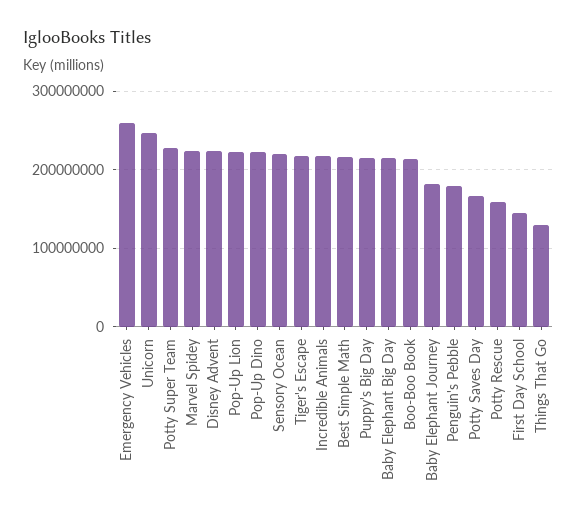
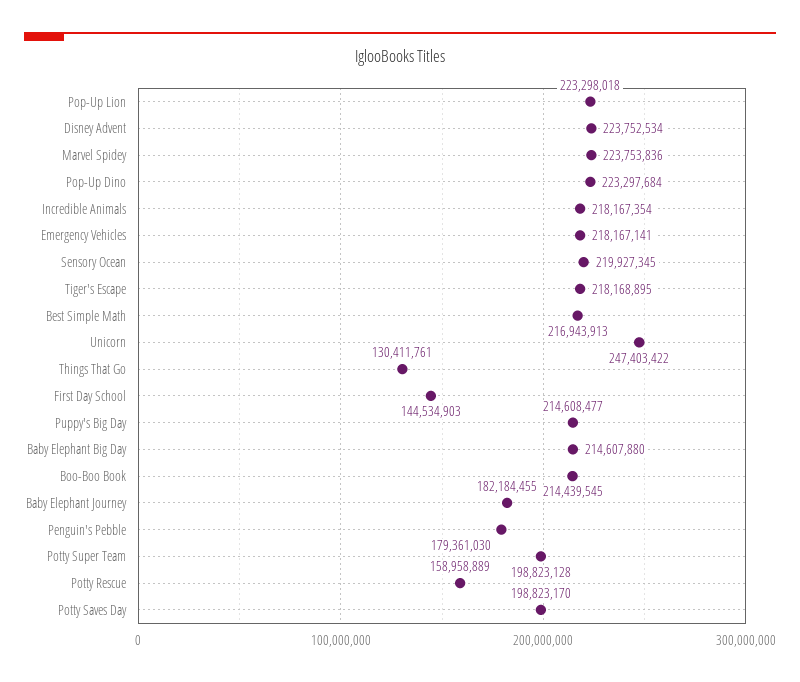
  {
-   "Emergency Vehicles": 260000000,
+   "Emergency Vehicles": 218167141,
    "Unicorn": 247403422,
-   "Potty Super Team": 230000000,
+   "Potty Super Team": 198823128,
    "Marvel Spidey": 223753836,
    "Disney Advent": 223752534,
    "Pop-Up Lion": 223298018,
    "Pop-Up Dino": 223297684,
    "Sensory Ocean": 219927345,
    "Tiger's Escape": 218168895,
    "Incredible Animals": 218167354,
    "Best Simple Math": 216943913,
    "Puppy's Big Day": 214608477,
    "Baby Elephant Big Day": 214607880,
    "Boo-Boo Book": 214439545,
    "Baby Elephant Journey": 182184455,
    "Penguin's Pebble": 179361030,
-   "Potty Saves Day": 170000000,
+   "Potty Saves Day": 198823170,
    "Potty Rescue": 158958889,
    "First Day School": 144534903,
    "Things That Go": 130411761
  }

